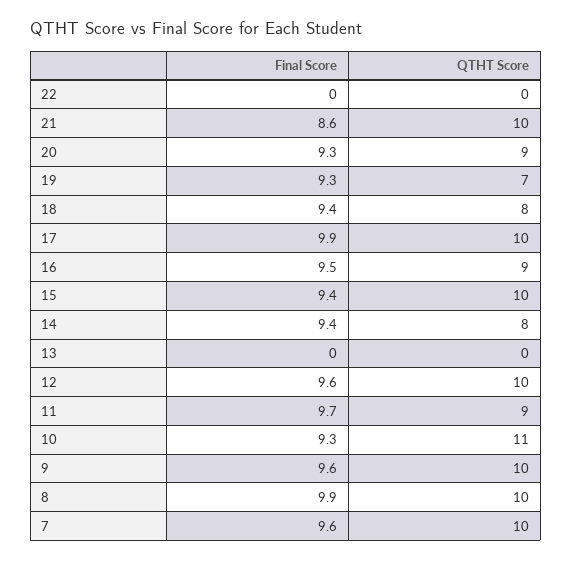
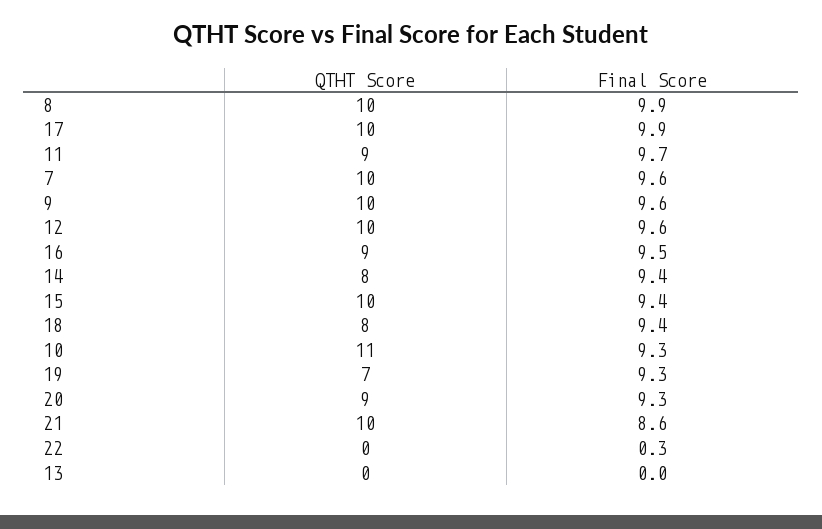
  {
    "Final Score": {
-     "22": 0,
+     "22": 0.3,
      "21": 8.6,
      "20": 9.3,
      "19": 9.3,
      "18": 9.4,
      "17": 9.9,
      "16": 9.5,
      "15": 9.4,
      "14": 9.4,
      "13": 0,
      "12": 9.6,
      "11": 9.7,
      "10": 9.3,
      "9": 9.6,
      "8": 9.9,
      "7": 9.6
    },
    "QTHT Score": {
      "22": 0,
      "21": 10,
      "20": 9,
      "19": 7,
      "18": 8,
      "17": 10,
      "16": 9,
      "15": 10,
      "14": 8,
      "13": 0,
      "12": 10,
      "11": 9,
      "10": 11,
      "9": 10,
      "8": 10,
      "7": 10
    }
  }

